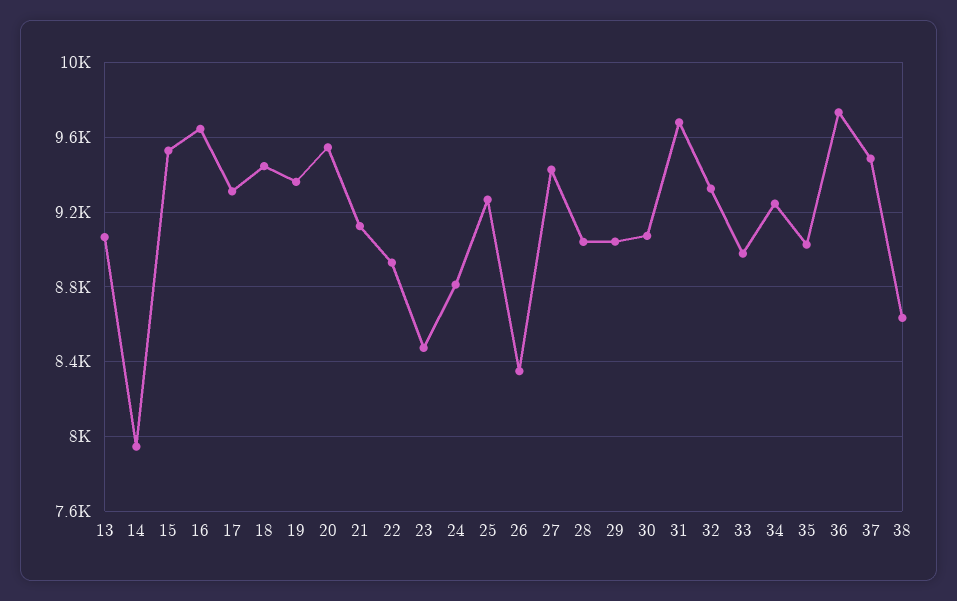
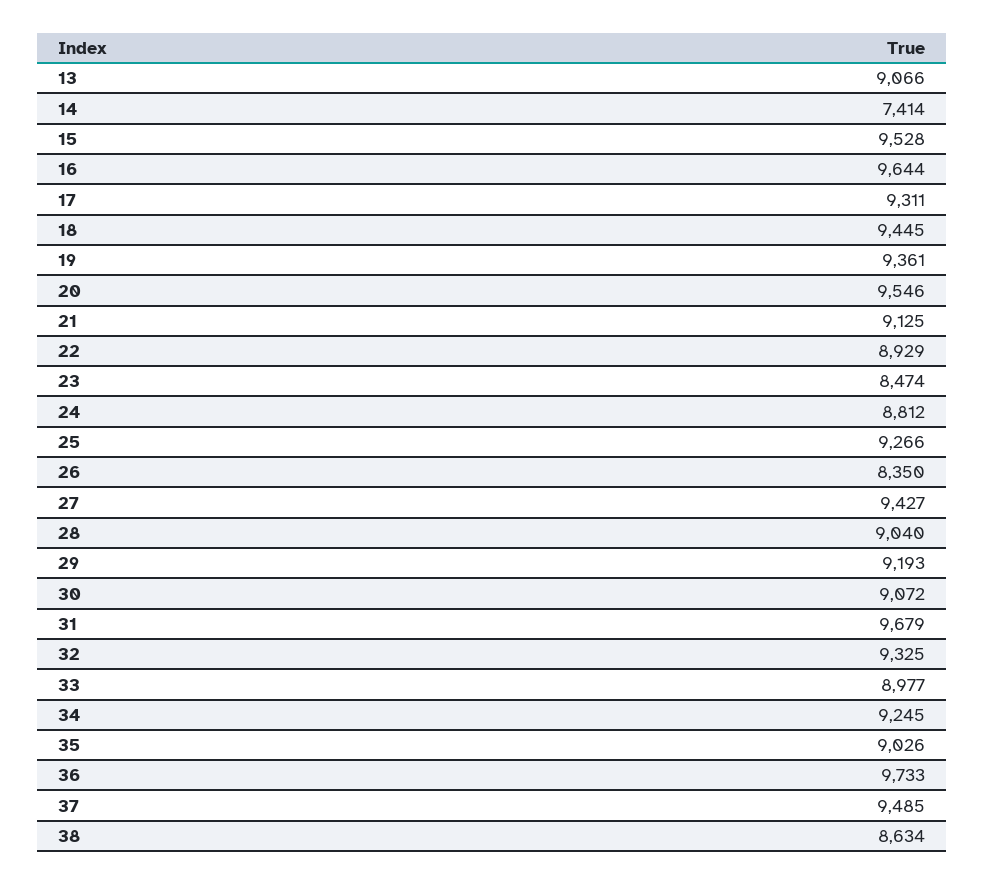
  {
    "13": 9066,
-   "14": 7950,
+   "14": 7414,
    "15": 9528,
    "16": 9644,
    "17": 9311,
    "18": 9445,
    "19": 9361,
    "20": 9546,
    "21": 9125,
    "22": 8929,
    "23": 8474,
    "24": 8812,
    "25": 9266,
    "26": 8350,
    "27": 9427,
    "28": 9040,
-   "29": 9050,
+   "29": 9193,
    "30": 9072,
    "31": 9679,
    "32": 9325,
    "33": 8977,
    "34": 9245,
    "35": 9026,
    "36": 9733,
    "37": 9485,
    "38": 8634
  }

